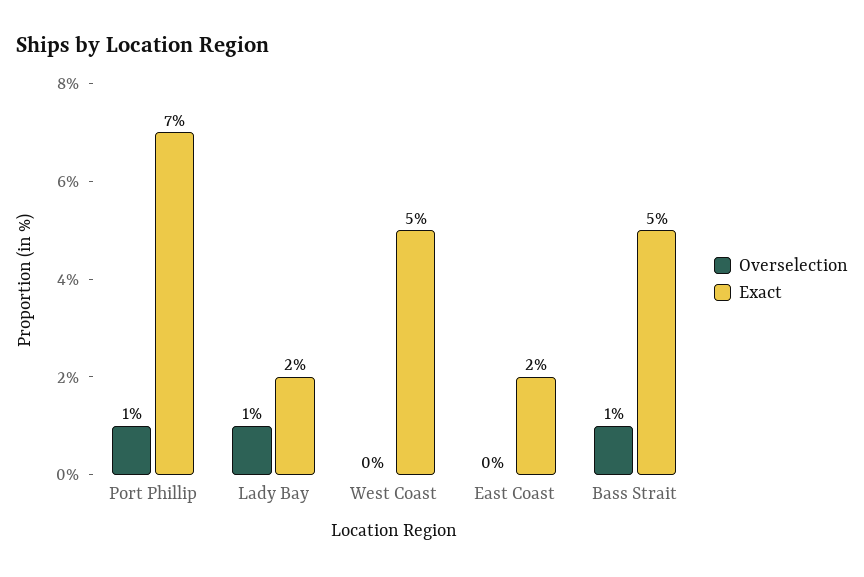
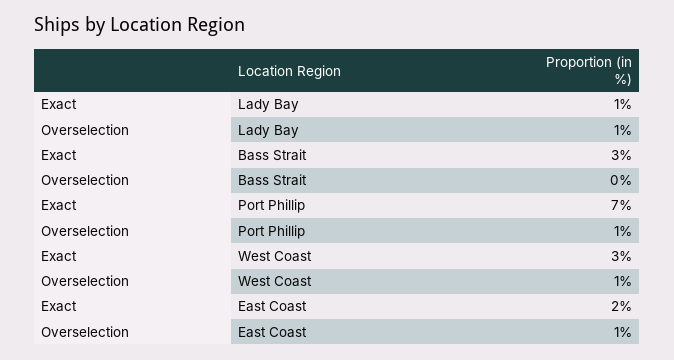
  {
    "Overselection": {
      "Port Phillip": 1,
      "Lady Bay": 1,
-     "West Coast": 0,
+     "West Coast": 1,
-     "East Coast": 0,
+     "East Coast": 1,
-     "Bass Strait": 1
+     "Bass Strait": 0
    },
    "Exact": {
      "Port Phillip": 7,
-     "Lady Bay": 2,
+     "Lady Bay": 1,
-     "West Coast": 5,
+     "West Coast": 3,
      "East Coast": 2,
-     "Bass Strait": 5
+     "Bass Strait": 3
    }
  }

